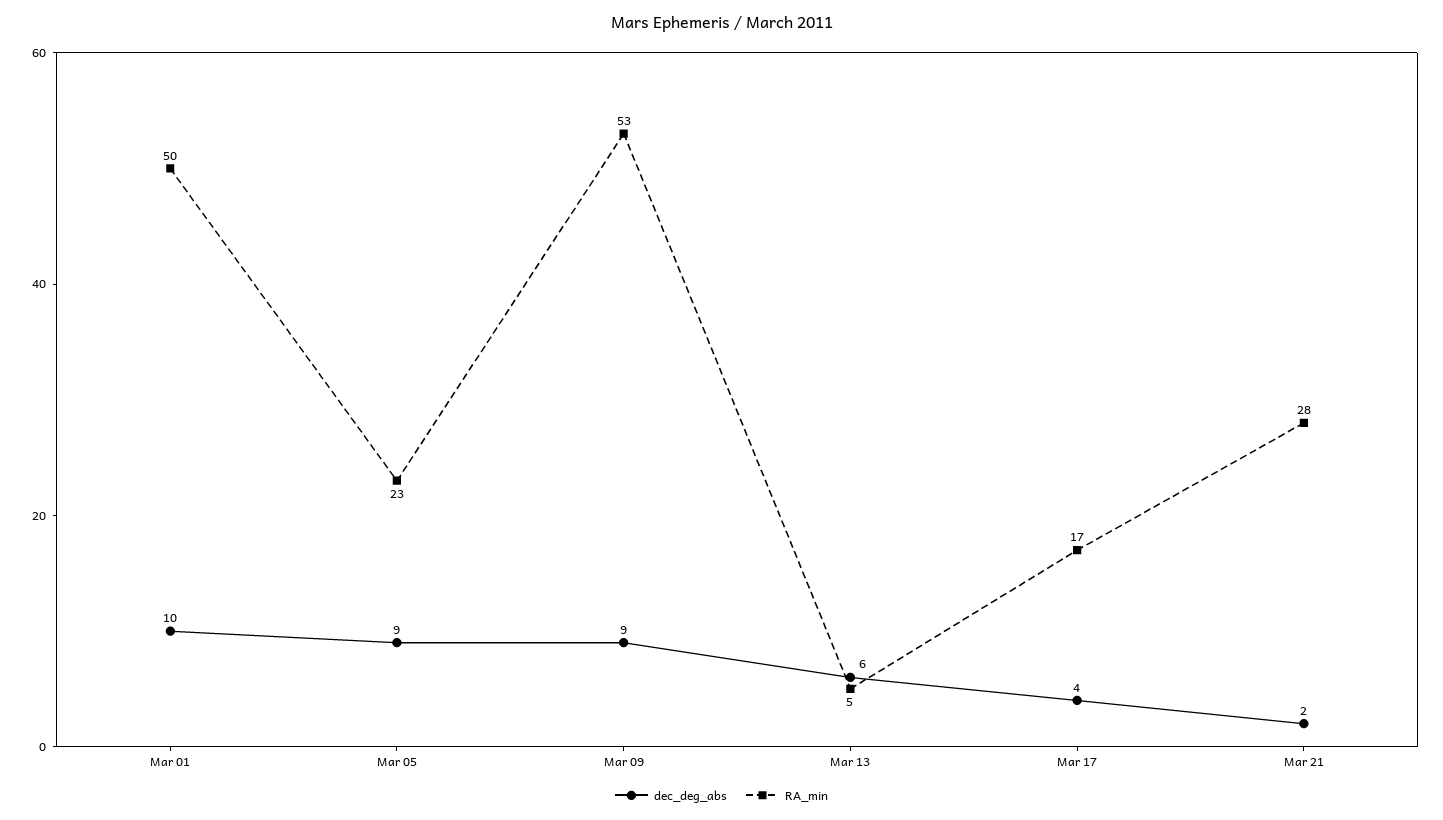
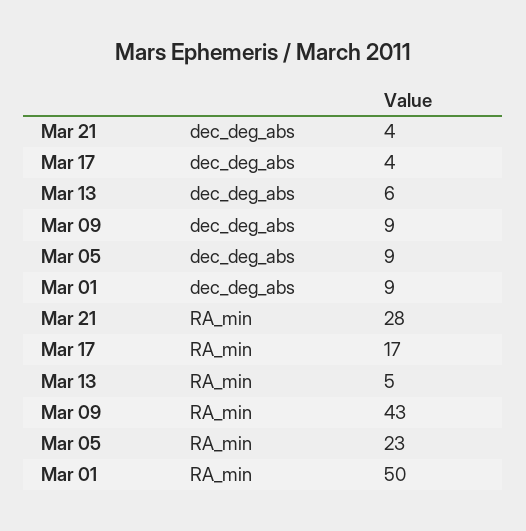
  {
    "dec_deg_abs": {
-     "Mar 01": 10,
+     "Mar 01": 9,
      "Mar 05": 9,
      "Mar 09": 9,
      "Mar 13": 6,
      "Mar 17": 4,
-     "Mar 21": 2
+     "Mar 21": 4
    },
    "RA_min": {
      "Mar 01": 50,
      "Mar 05": 23,
-     "Mar 09": 53,
+     "Mar 09": 43,
      "Mar 13": 5,
      "Mar 17": 17,
      "Mar 21": 28
    }
  }

